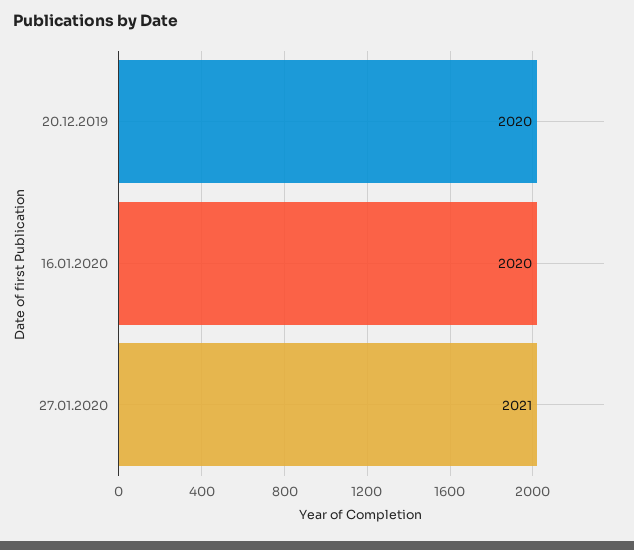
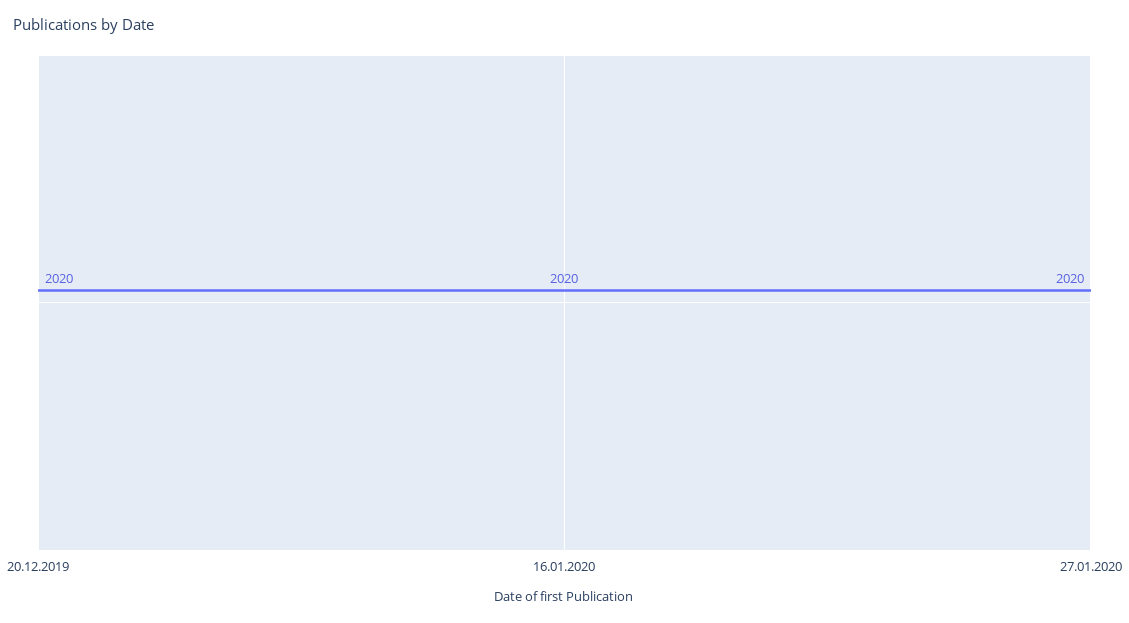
  {
    "20.12.2019": 2020,
    "16.01.2020": 2020,
-   "27.01.2020": 2021
+   "27.01.2020": 2020
  }

